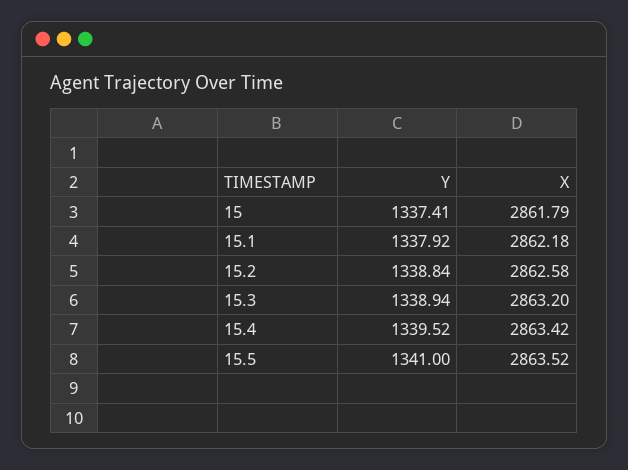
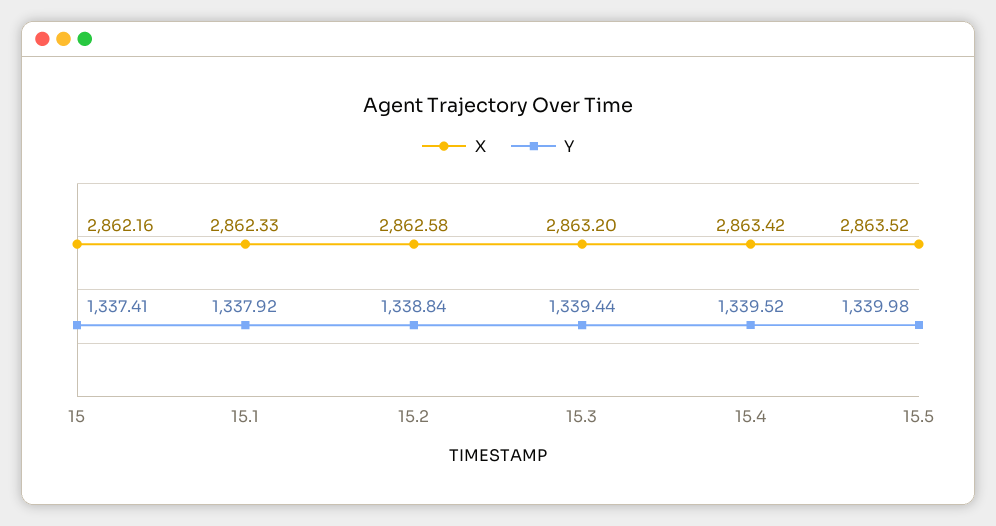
  {
    "Y": {
      "15": 1337.41,
      "15.1": 1337.92,
      "15.2": 1338.84,
-     "15.3": 1338.94,
+     "15.3": 1339.44,
      "15.4": 1339.52,
-     "15.5": 1341
+     "15.5": 1339.98
    },
    "X": {
-     "15": 2861.79,
+     "15": 2862.16,
-     "15.1": 2862.18,
+     "15.1": 2862.33,
      "15.2": 2862.58,
      "15.3": 2863.2,
      "15.4": 2863.42,
      "15.5": 2863.52
    }
  }

